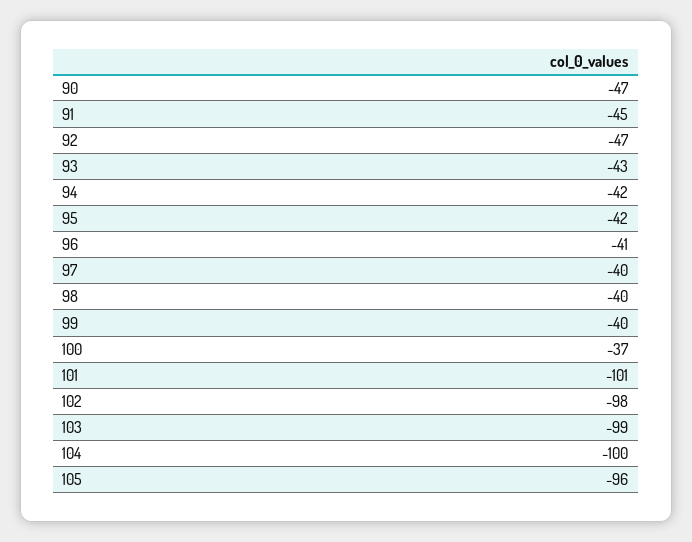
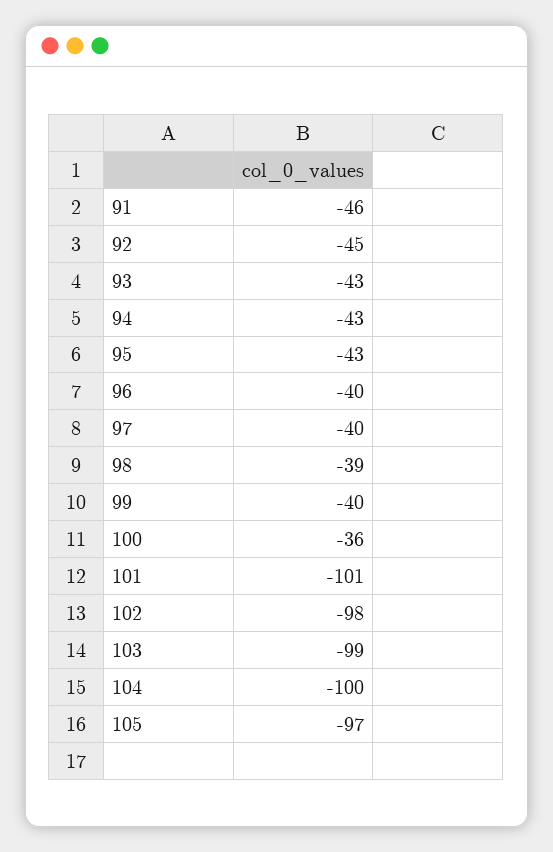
  {
-   "90": -47,
-   "91": -45,
+   "91": -46,
-   "92": -47,
+   "92": -45,
    "93": -43,
-   "94": -42,
+   "94": -43,
-   "95": -42,
+   "95": -43,
-   "96": -41,
+   "96": -40,
    "97": -40,
-   "98": -40,
+   "98": -39,
    "99": -40,
-   "100": -37,
+   "100": -36,
    "101": -101,
    "102": -98,
    "103": -99,
    "104": -100,
-   "105": -96
+   "105": -97
  }

